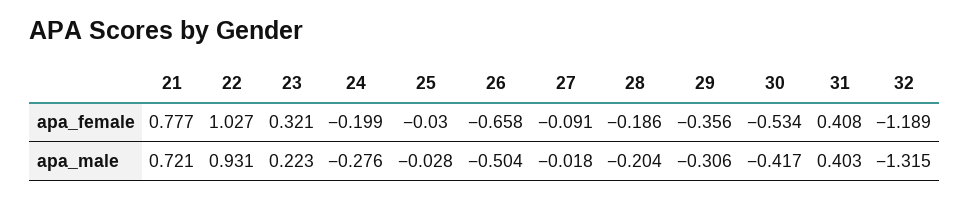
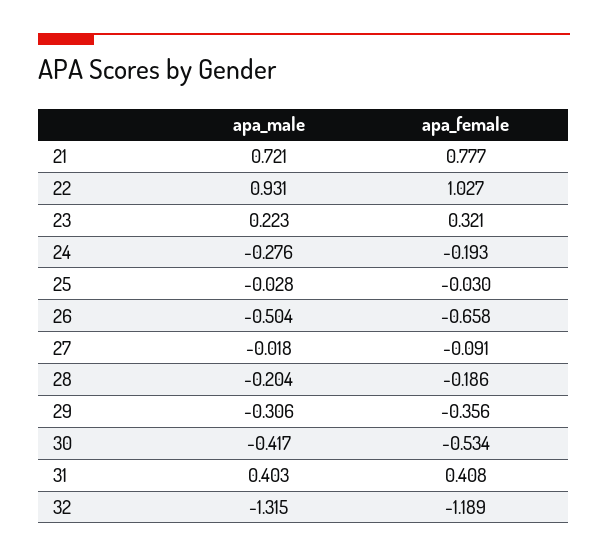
  {
    "21": {
      "apa_female": 0.777,
      "apa_male": 0.721
    },
    "22": {
      "apa_female": 1.027,
      "apa_male": 0.931
    },
    "23": {
      "apa_female": 0.321,
      "apa_male": 0.223
    },
    "24": {
-     "apa_female": -0.199,
+     "apa_female": -0.193,
      "apa_male": -0.276
    },
    "25": {
      "apa_female": -0.03,
      "apa_male": -0.028
    },
    "26": {
      "apa_female": -0.658,
      "apa_male": -0.504
    },
    "27": {
      "apa_female": -0.091,
      "apa_male": -0.018
    },
    "28": {
      "apa_female": -0.186,
      "apa_male": -0.204
    },
    "29": {
      "apa_female": -0.356,
      "apa_male": -0.306
    },
    "30": {
      "apa_female": -0.534,
      "apa_male": -0.417
    },
    "31": {
      "apa_female": 0.408,
      "apa_male": 0.403
    },
    "32": {
      "apa_female": -1.189,
      "apa_male": -1.315
    }
  }

